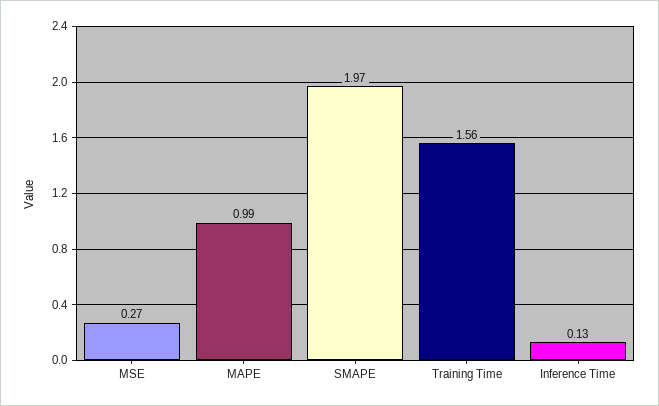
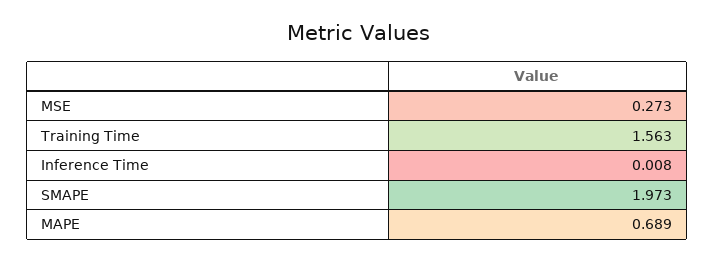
  {
    "MSE": 0.273,
-   "MAPE": 0.99,
+   "MAPE": 0.689,
    "SMAPE": 1.973,
    "Training Time": 1.563,
-   "Inference Time": 0.13
+   "Inference Time": 0.008
  }

